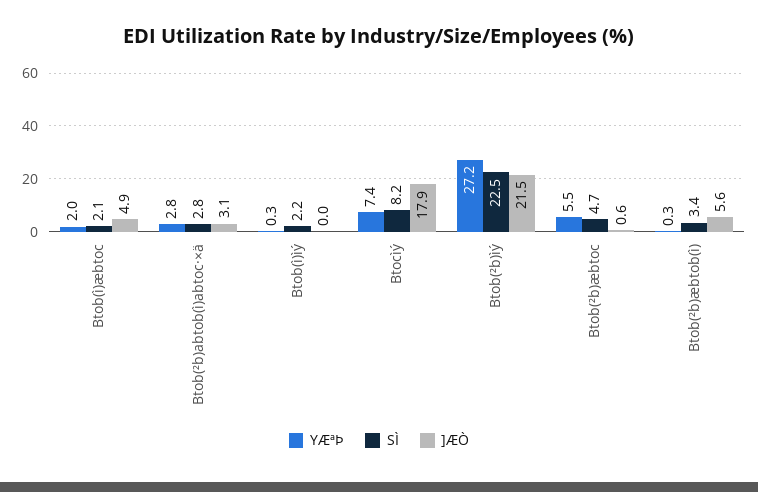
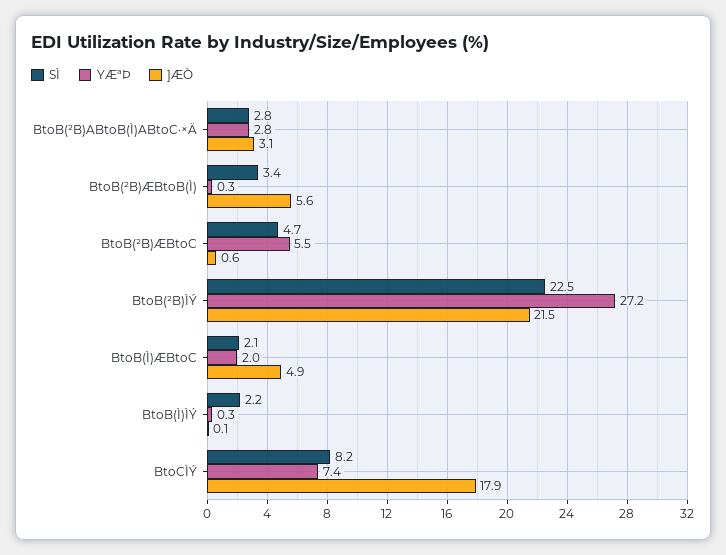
  {
    "YÆªÞ": {
      "Btob(ì)æbtoc": 2,
      "Btob(²b)abtob(ì)abtoc·×ä": 2.8,
      "Btob(ì)ìý": 0.3,
      "Btocìý": 7.4,
      "Btob(²b)ìý": 27.2,
      "Btob(²b)æbtoc": 5.5,
      "Btob(²b)æbtob(ì)": 0.3
    },
    "SÌ": {
      "Btob(ì)æbtoc": 2.1,
      "Btob(²b)abtob(ì)abtoc·×ä": 2.8,
      "Btob(ì)ìý": 2.2,
      "Btocìý": 8.2,
      "Btob(²b)ìý": 22.5,
      "Btob(²b)æbtoc": 4.7,
      "Btob(²b)æbtob(ì)": 3.4
    },
    "]ÆÒ": {
      "Btob(ì)æbtoc": 4.9,
      "Btob(²b)abtob(ì)abtoc·×ä": 3.1,
-     "Btob(ì)ìý": 0,
+     "Btob(ì)ìý": 0.1,
      "Btocìý": 17.9,
      "Btob(²b)ìý": 21.5,
      "Btob(²b)æbtoc": 0.6,
      "Btob(²b)æbtob(ì)": 5.6
    }
  }

